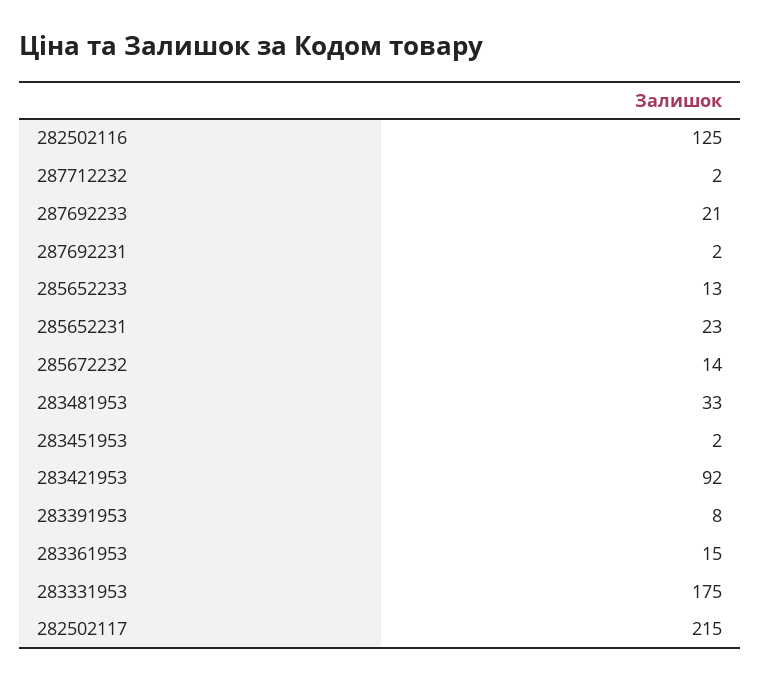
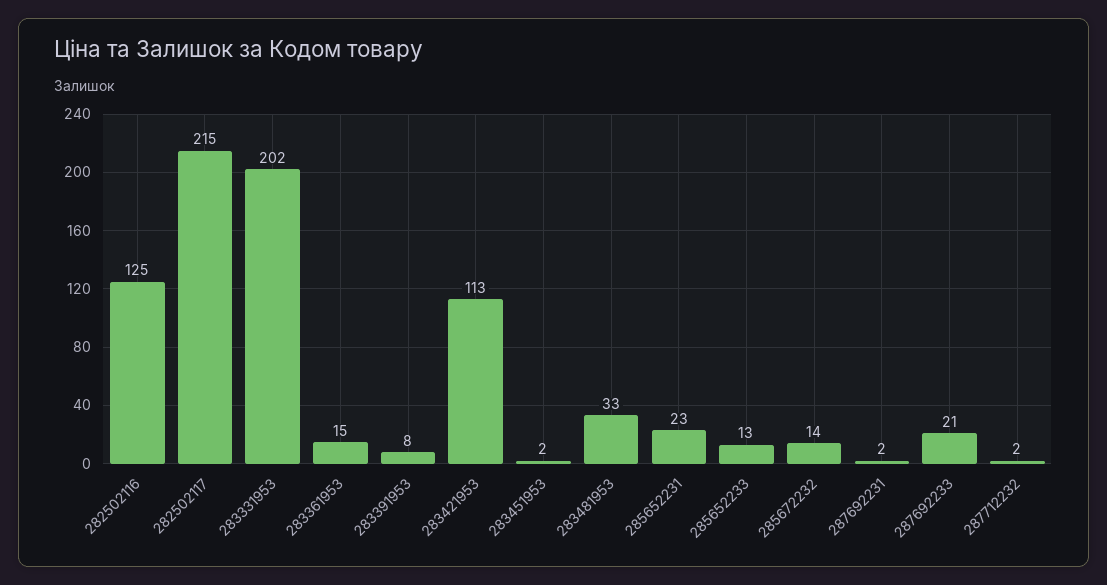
  {
    "282502116": 125,
    "287712232": 2,
    "287692233": 21,
    "287692231": 2,
    "285652233": 13,
    "285652231": 23,
    "285672232": 14,
    "283481953": 33,
    "283451953": 2,
-   "283421953": 92,
+   "283421953": 113,
    "283391953": 8,
    "283361953": 15,
-   "283331953": 175,
+   "283331953": 202,
    "282502117": 215
  }

